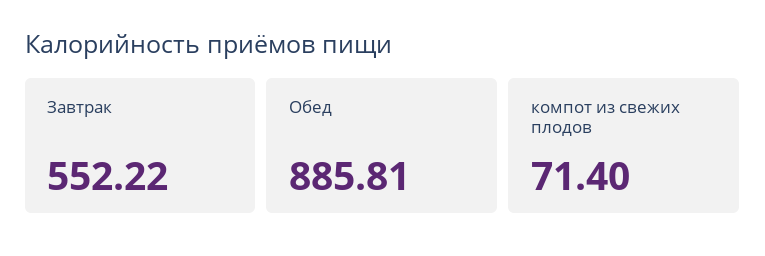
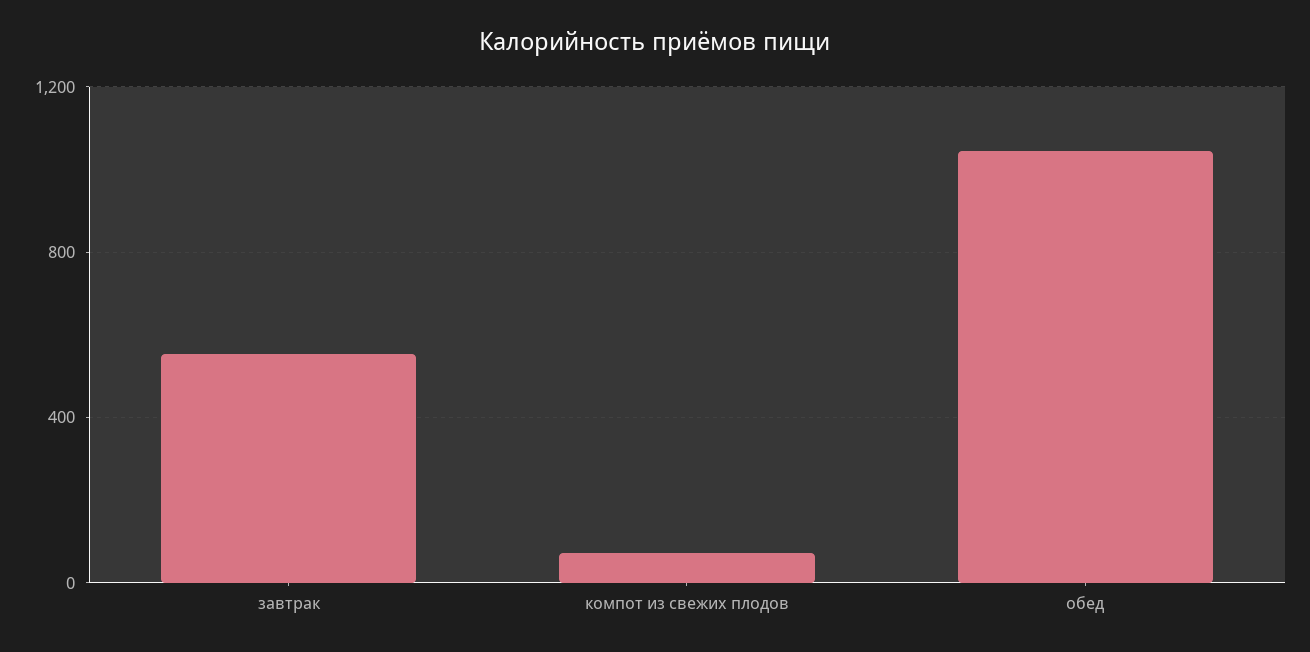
  {
    "Завтрак": 552.22,
-   "Обед": 885.81,
+   "Обед": 1050,
    "компот из свежих плодов": 71.4
  }

